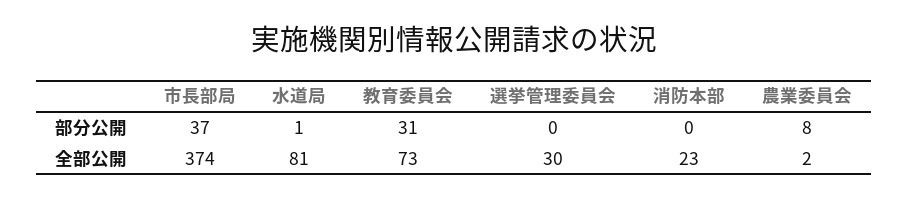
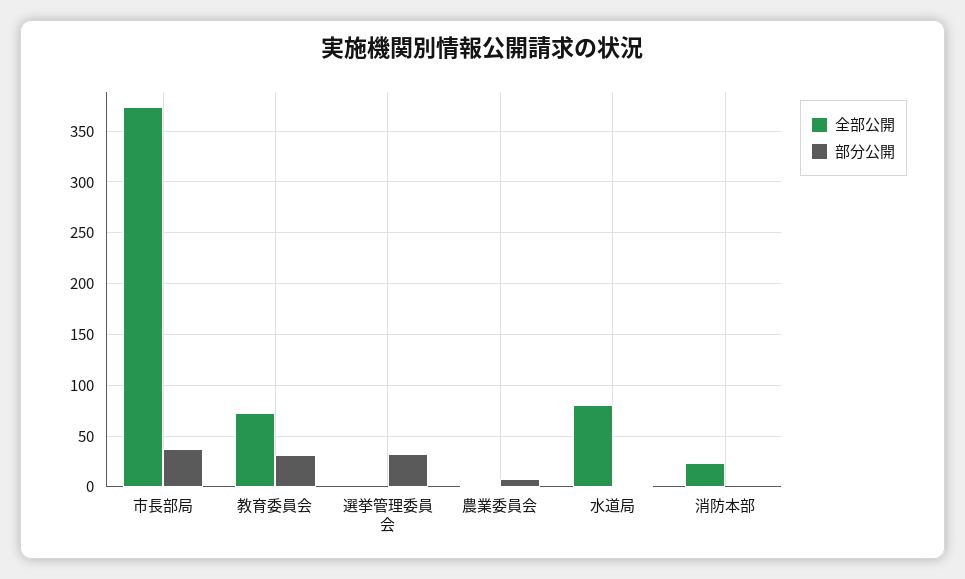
  {
    "部分公開": {
      "市長部局": 37,
      "水道局": 1,
      "教育委員会": 31,
-     "選挙管理委員会": 0,
+     "選挙管理委員会": 30,
      "消防本部": 0,
      "農業委員会": 8
    },
    "全部公開": {
      "市長部局": 374,
      "水道局": 81,
      "教育委員会": 73,
-     "選挙管理委員会": 30,
+     "選挙管理委員会": 0,
      "消防本部": 23,
      "農業委員会": 2
    }
  }

